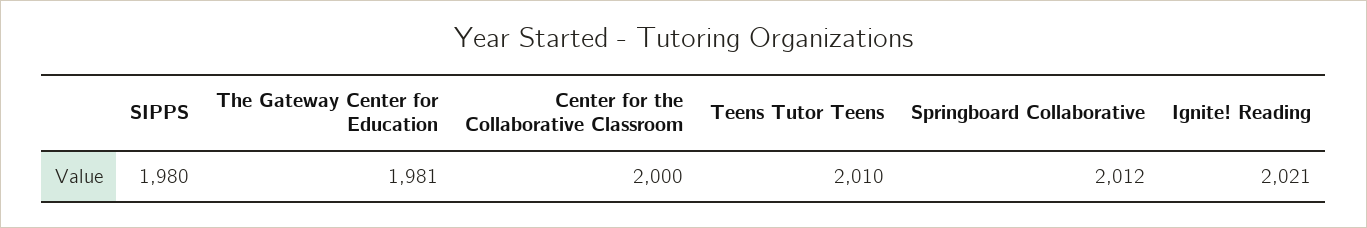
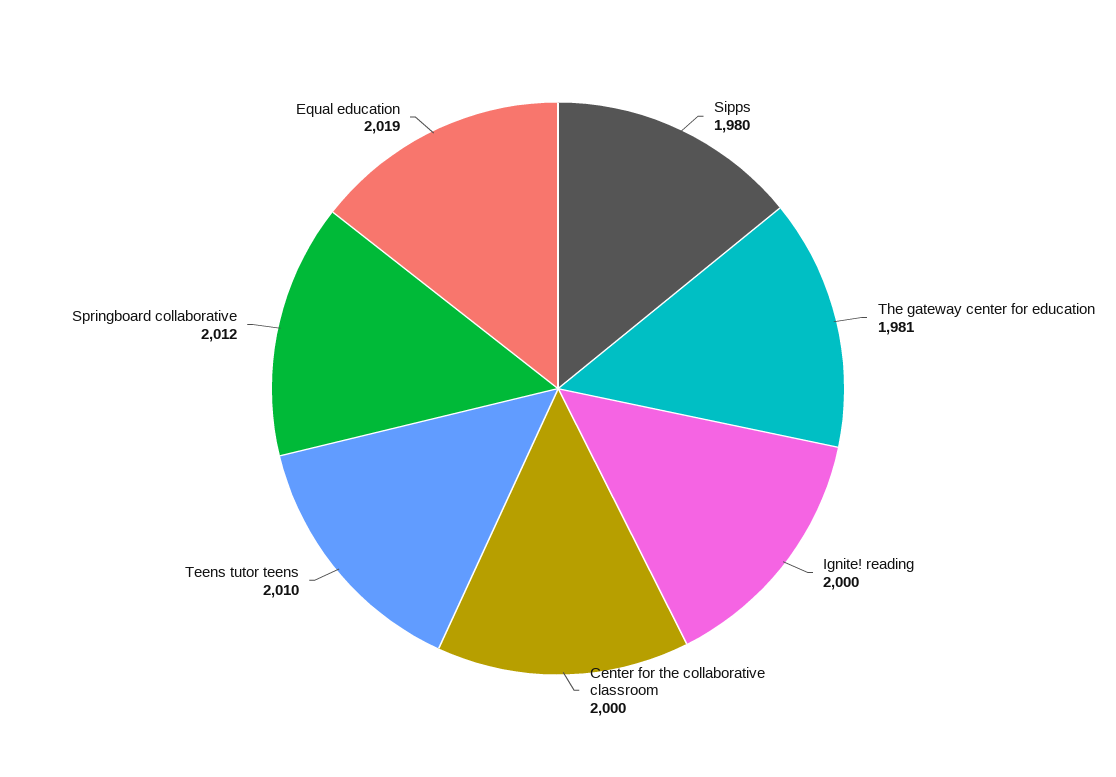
  {
    "SIPPS": 1980,
    "The Gateway Center for Education": 1981,
    "Center for the Collaborative Classroom": 2000,
    "Teens Tutor Teens": 2010,
    "Springboard Collaborative": 2012,
-   "Ignite! Reading": 2021
+   "Ignite! Reading": 2000,
+   "Equal education": 2019
  }

